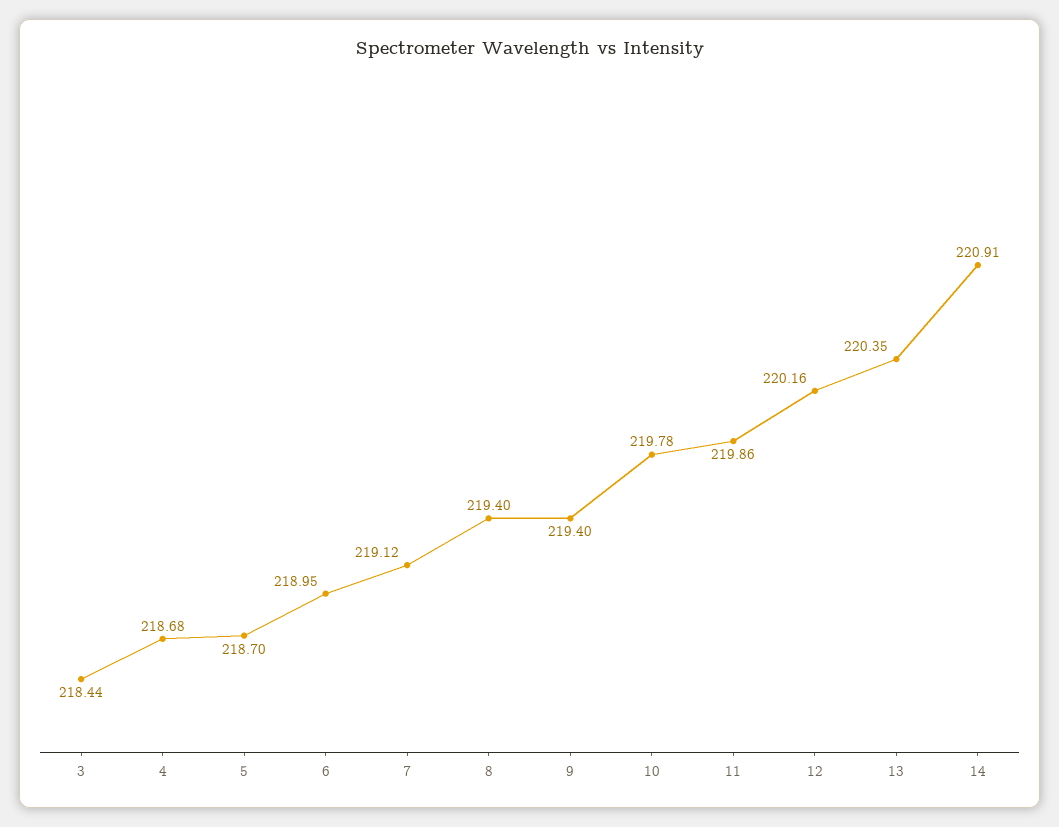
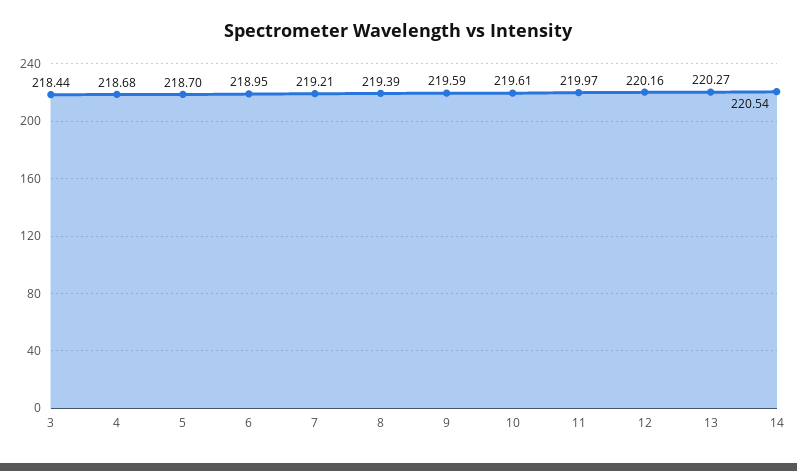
  {
    "3": 218.44,
    "4": 218.68,
    "5": 218.7,
    "6": 218.95,
-   "7": 219.12,
+   "7": 219.21,
-   "8": 219.4,
+   "8": 219.39,
-   "9": 219.4,
+   "9": 219.59,
-   "10": 219.78,
+   "10": 219.61,
-   "11": 219.86,
+   "11": 219.97,
    "12": 220.16,
-   "13": 220.35,
+   "13": 220.27,
-   "14": 220.91
+   "14": 220.54
  }

